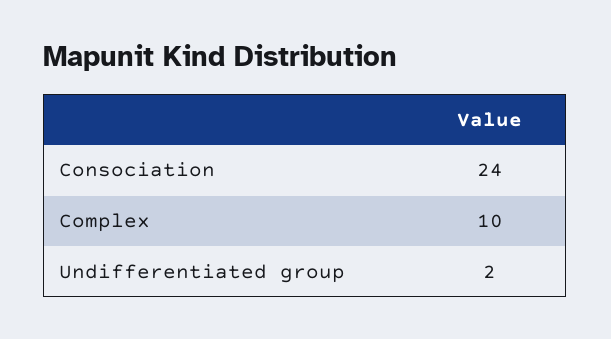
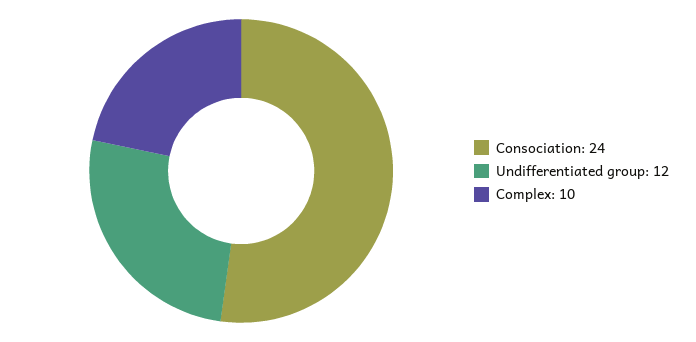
  {
    "Consociation": 24,
    "Complex": 10,
-   "Undifferentiated group": 2
+   "Undifferentiated group": 12
  }

